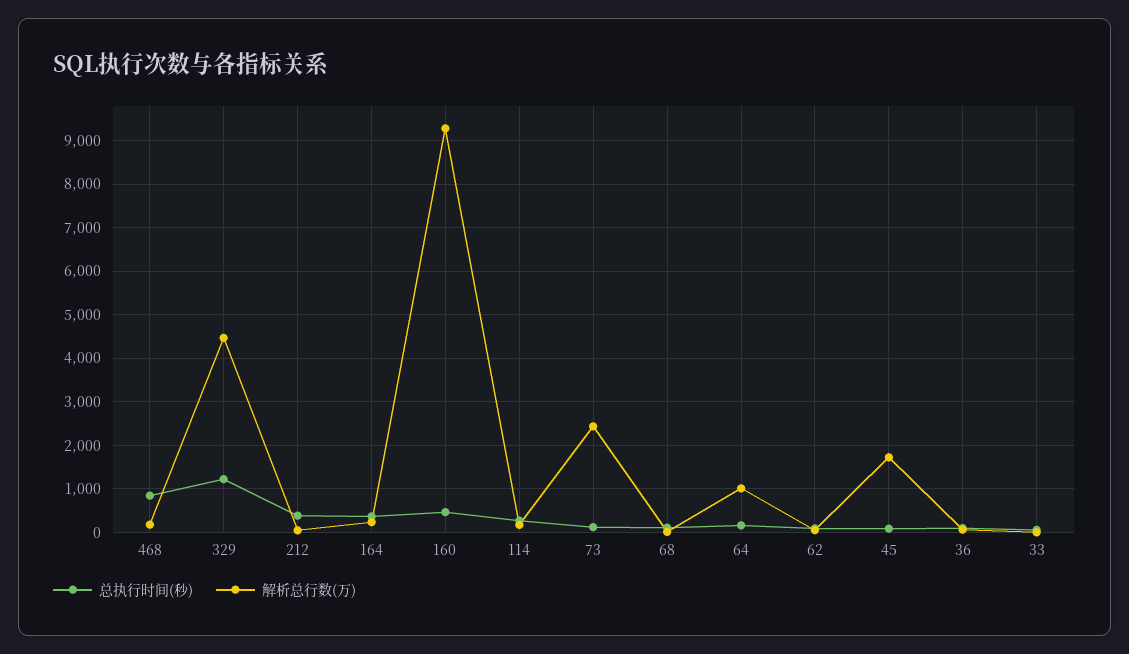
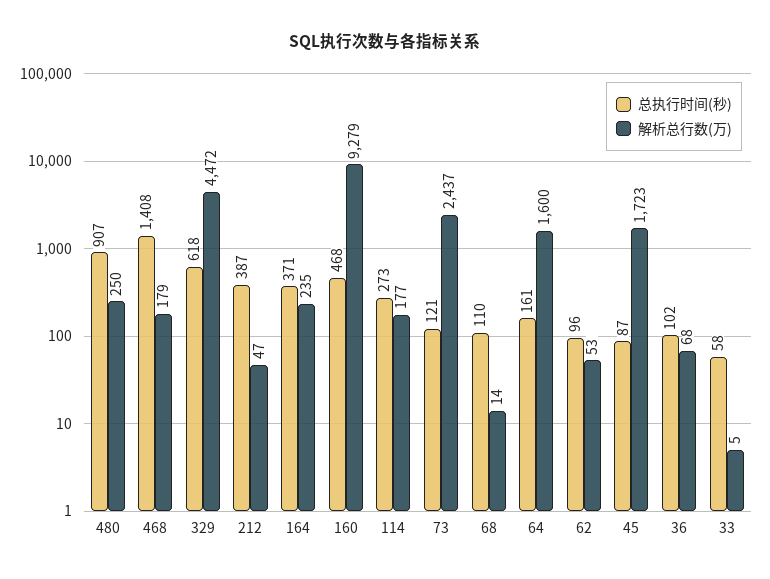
  {
    "总执行时间(秒)": {
-     "468": 800,
+     "468": 1408,
-     "329": 1200,
+     "329": 618,
      "212": 387,
      "164": 371,
      "160": 468,
      "114": 273,
      "73": 121,
      "68": 110,
      "64": 161,
      "62": 96,
      "45": 87,
      "36": 102,
-     "33": 58
+     "33": 58,
+     "480": 907
    },
    "解析总行数(万)": {
      "468": 179,
      "329": 4472,
      "212": 47,
      "164": 235,
      "160": 9279,
      "114": 177,
      "73": 2437,
      "68": 14,
-     "64": 1000,
+     "64": 1600,
      "62": 53,
      "45": 1723,
      "36": 68,
-     "33": 5
+     "33": 5,
+     "480": 250
    }
  }

